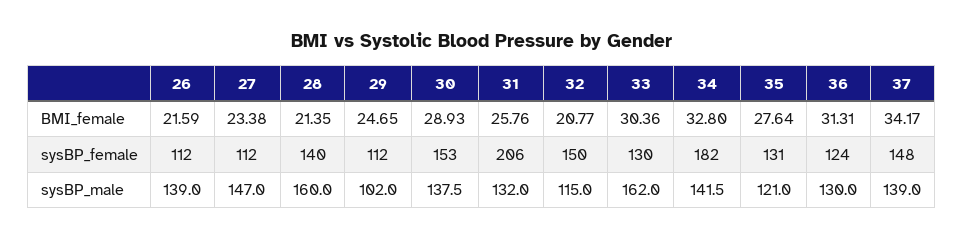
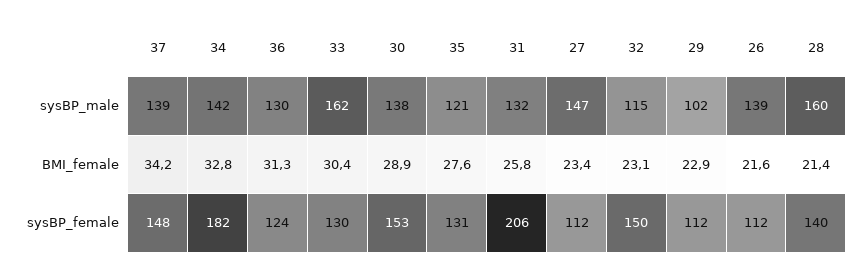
  {
    "26": {
      "BMI_female": 21.59,
      "sysBP_female": 112,
      "sysBP_male": 139
    },
    "27": {
      "BMI_female": 23.38,
      "sysBP_female": 112,
      "sysBP_male": 147
    },
    "28": {
      "BMI_female": 21.35,
      "sysBP_female": 140,
      "sysBP_male": 160
    },
    "29": {
-     "BMI_female": 24.65,
+     "BMI_female": 22.9,
      "sysBP_female": 112,
      "sysBP_male": 102
    },
    "30": {
      "BMI_female": 28.93,
      "sysBP_female": 153,
      "sysBP_male": 137.5
    },
    "31": {
      "BMI_female": 25.76,
      "sysBP_female": 206,
      "sysBP_male": 132
    },
    "32": {
-     "BMI_female": 20.77,
+     "BMI_female": 23.1,
      "sysBP_female": 150,
      "sysBP_male": 115
    },
    "33": {
      "BMI_female": 30.36,
      "sysBP_female": 130,
      "sysBP_male": 162
    },
    "34": {
      "BMI_female": 32.8,
      "sysBP_female": 182,
      "sysBP_male": 141.5
    },
    "35": {
      "BMI_female": 27.64,
      "sysBP_female": 131,
      "sysBP_male": 121
    },
    "36": {
      "BMI_female": 31.31,
      "sysBP_female": 124,
      "sysBP_male": 130
    },
    "37": {
      "BMI_female": 34.17,
      "sysBP_female": 148,
      "sysBP_male": 139
    }
  }

